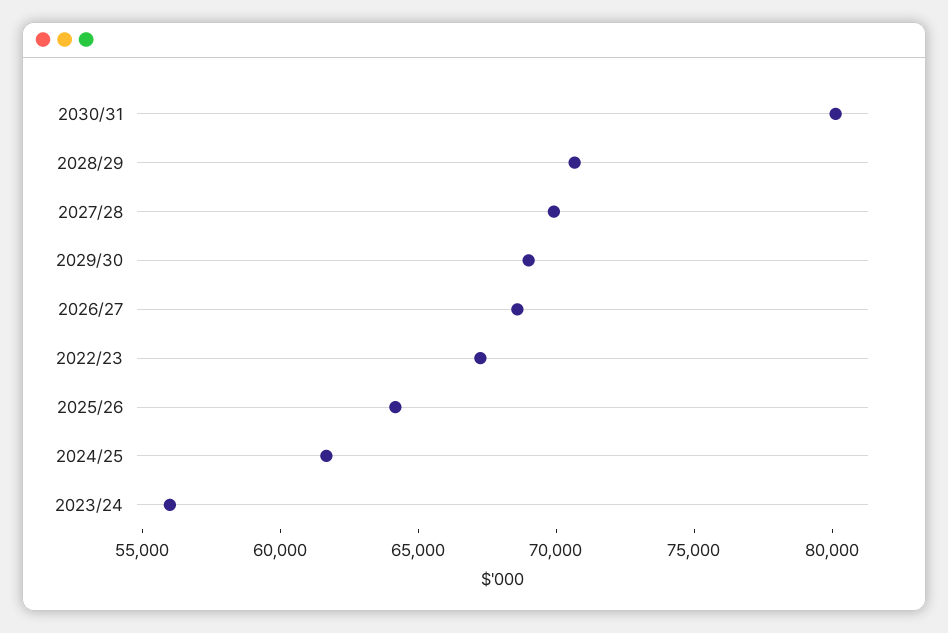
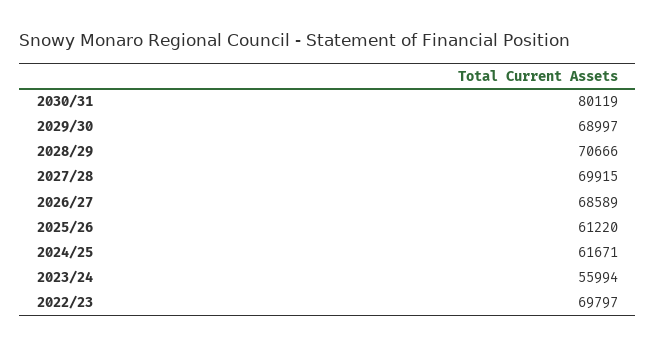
  {
    "2030/31": 80119,
    "2028/29": 70666,
    "2027/28": 69915,
    "2029/30": 68997,
    "2026/27": 68589,
-   "2022/23": 67000,
+   "2022/23": 69797,
-   "2025/26": 64000,
+   "2025/26": 61220,
    "2024/25": 61671,
    "2023/24": 55994
  }

